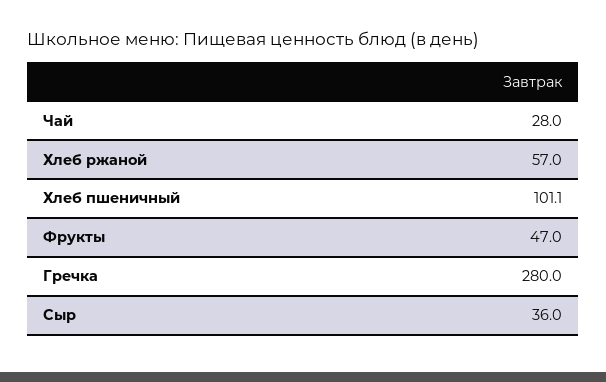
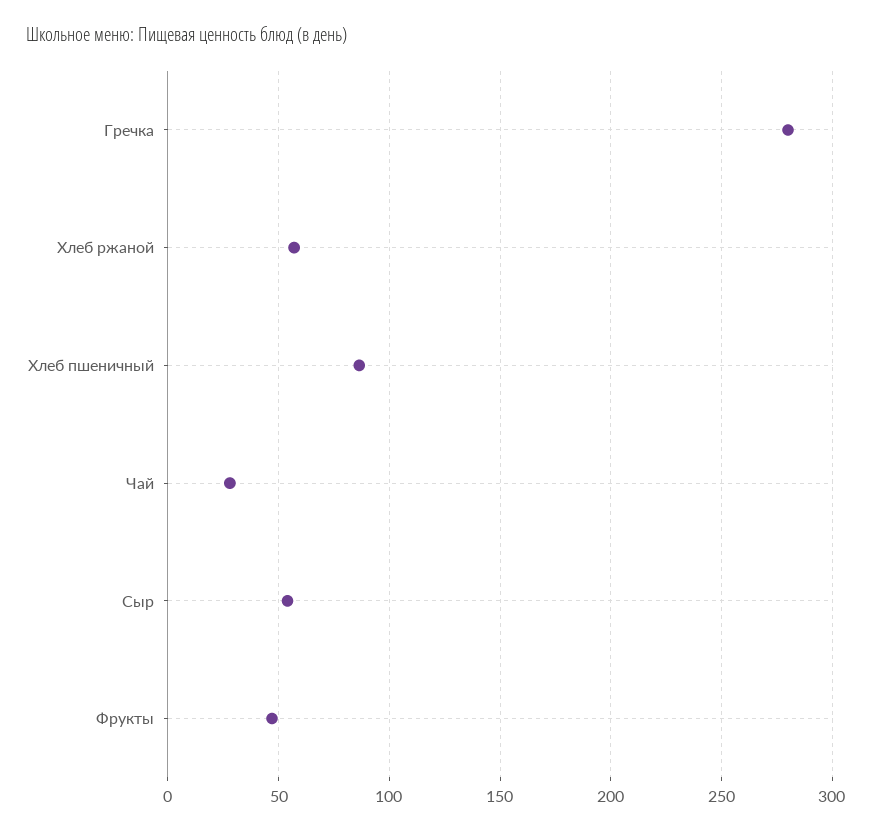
  {
    "Чай": 28,
    "Хлеб ржаной": 57,
-   "Хлеб пшеничный": 101.1,
+   "Хлеб пшеничный": 85,
    "Фрукты": 47,
    "Гречка": 280,
-   "Сыр": 36
+   "Сыр": 55
  }

